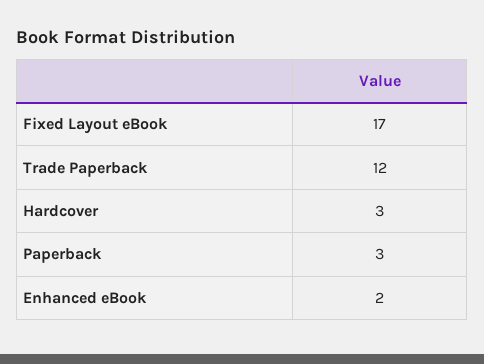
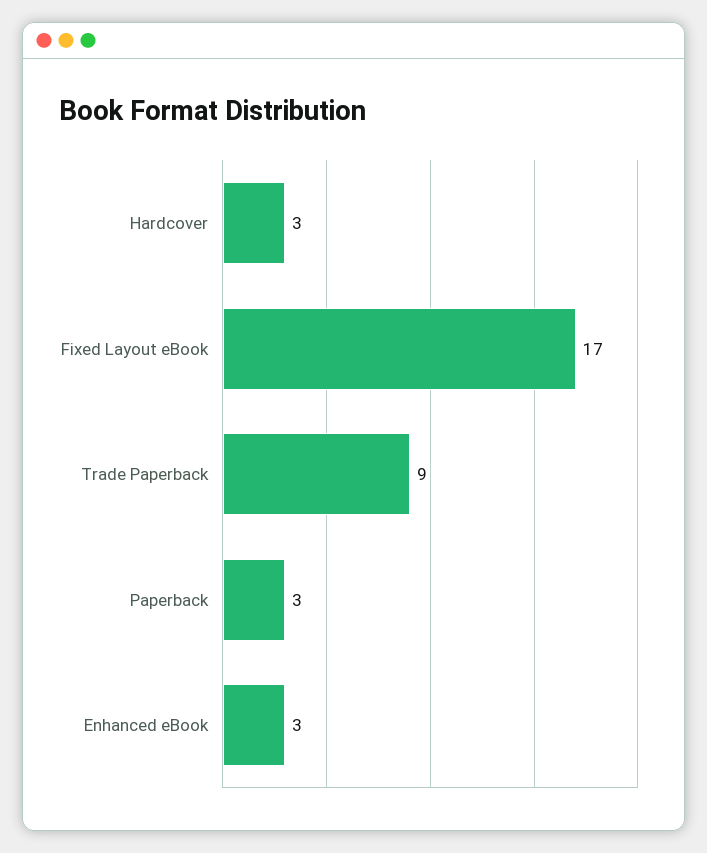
  {
    "Fixed Layout eBook": 17,
-   "Trade Paperback": 12,
+   "Trade Paperback": 9,
    "Hardcover": 3,
    "Paperback": 3,
-   "Enhanced eBook": 2
+   "Enhanced eBook": 3
  }

